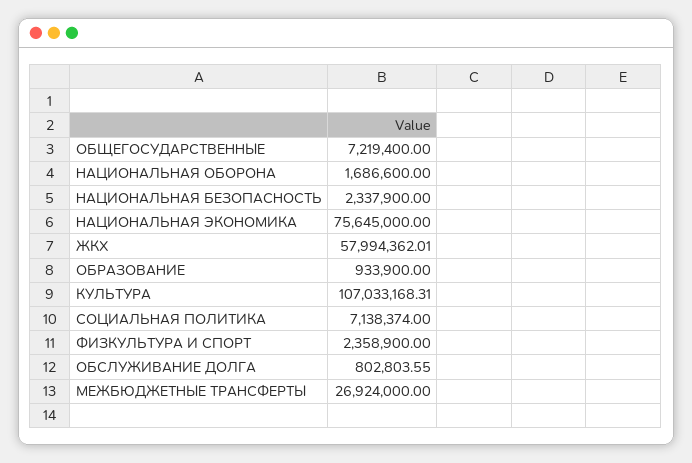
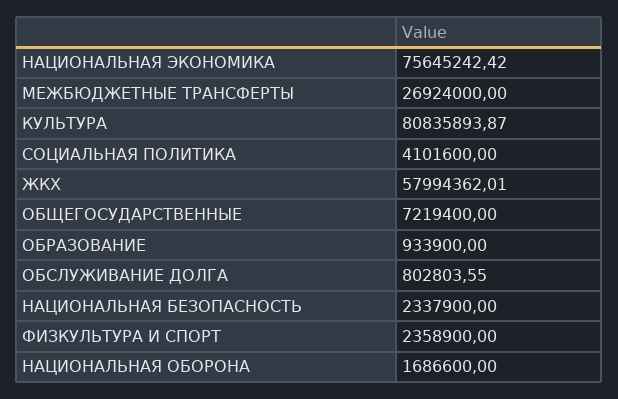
  {
    "ОБЩЕГОСУДАРСТВЕННЫЕ": 7219400,
    "НАЦИОНАЛЬНАЯ ОБОРОНА": 1686600,
    "НАЦИОНАЛЬНАЯ БЕЗОПАСНОСТЬ": 2337900,
-   "НАЦИОНАЛЬНАЯ ЭКОНОМИКА": 75645000,
+   "НАЦИОНАЛЬНАЯ ЭКОНОМИКА": 75645242.42,
    "ЖКХ": 57994362.01,
    "ОБРАЗОВАНИЕ": 933900,
-   "КУЛЬТУРА": 107033168.31,
+   "КУЛЬТУРА": 80835893.87,
-   "СОЦИАЛЬНАЯ ПОЛИТИКА": 7138374,
+   "СОЦИАЛЬНАЯ ПОЛИТИКА": 4101600,
    "ФИЗКУЛЬТУРА И СПОРТ": 2358900,
    "ОБСЛУЖИВАНИЕ ДОЛГА": 802803.55,
    "МЕЖБЮДЖЕТНЫЕ ТРАНСФЕРТЫ": 26924000
  }

